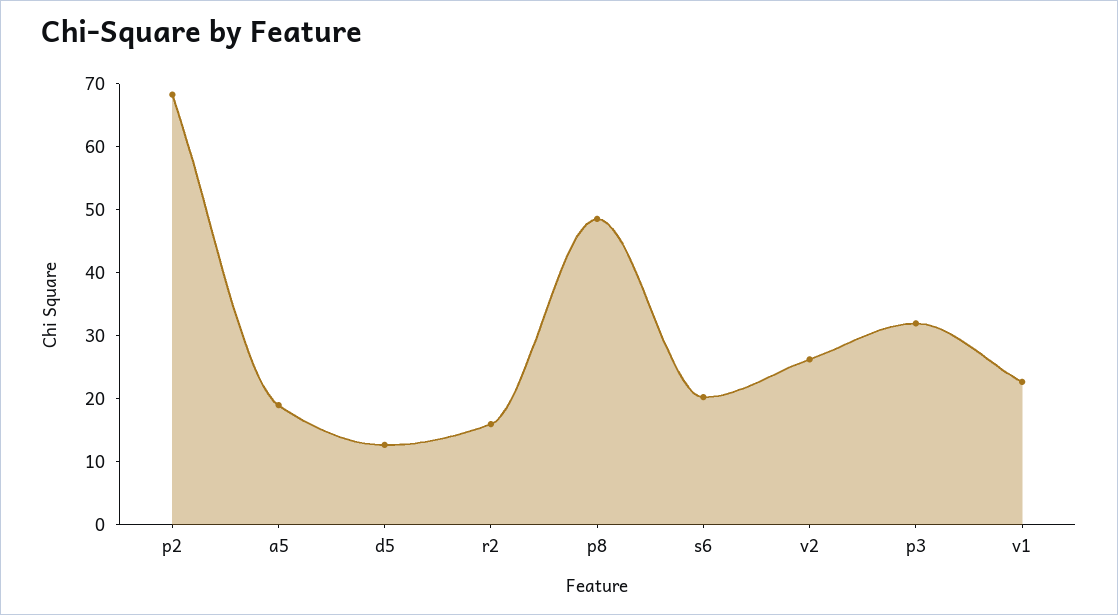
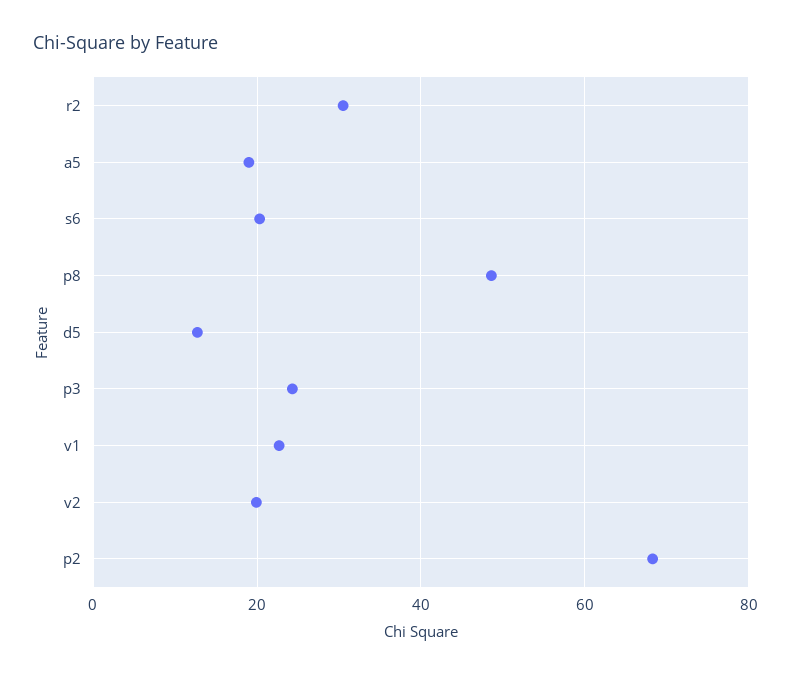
  {
    "p2": 68,
    "a5": 20,
    "d5": 12,
-   "r2": 16,
+   "r2": 30,
    "p8": 48,
    "s6": 20,
-   "v2": 26,
+   "v2": 20,
-   "p3": 32,
+   "p3": 24,
    "v1": 22
  }

